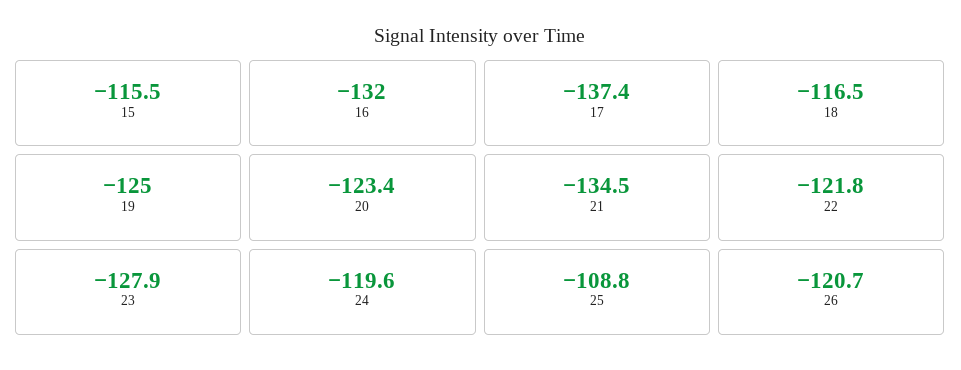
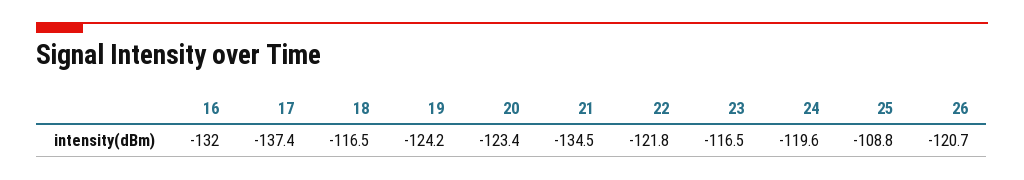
  {
-   "15": -115.5,
    "16": -132,
    "17": -137.4,
    "18": -116.5,
-   "19": -125,
+   "19": -124.2,
    "20": -123.4,
    "21": -134.5,
    "22": -121.8,
-   "23": -127.9,
+   "23": -116.5,
    "24": -119.6,
    "25": -108.8,
    "26": -120.7
  }

